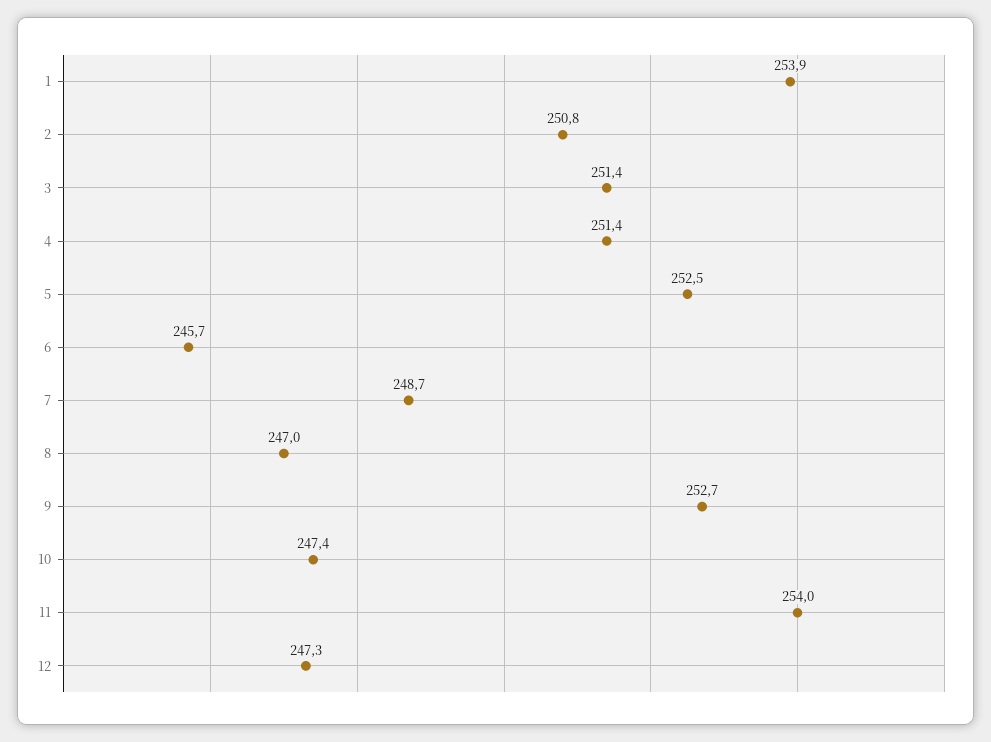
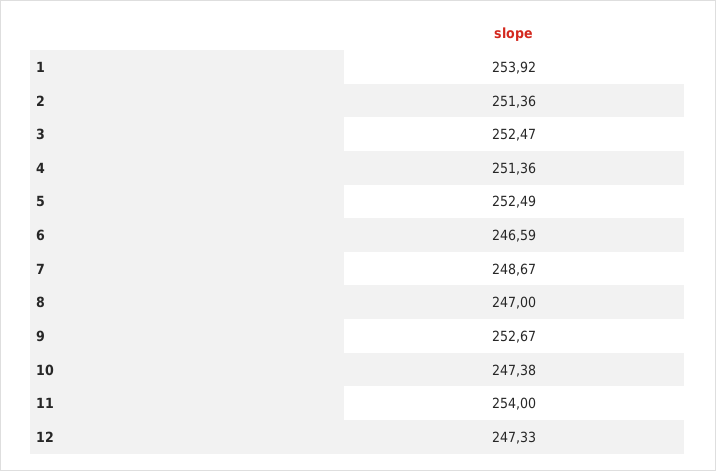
  {
    "1": 253.92,
-   "2": 250.8,
+   "2": 251.36,
-   "3": 251.4,
+   "3": 252.47,
    "4": 251.36,
    "5": 252.49,
-   "6": 245.7,
+   "6": 246.59,
    "7": 248.67,
    "8": 247,
    "9": 252.67,
    "10": 247.38,
    "11": 254,
    "12": 247.33
  }

